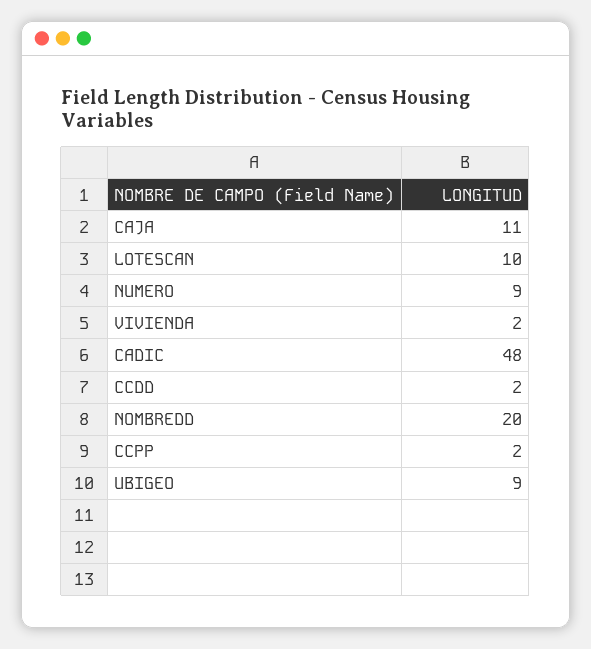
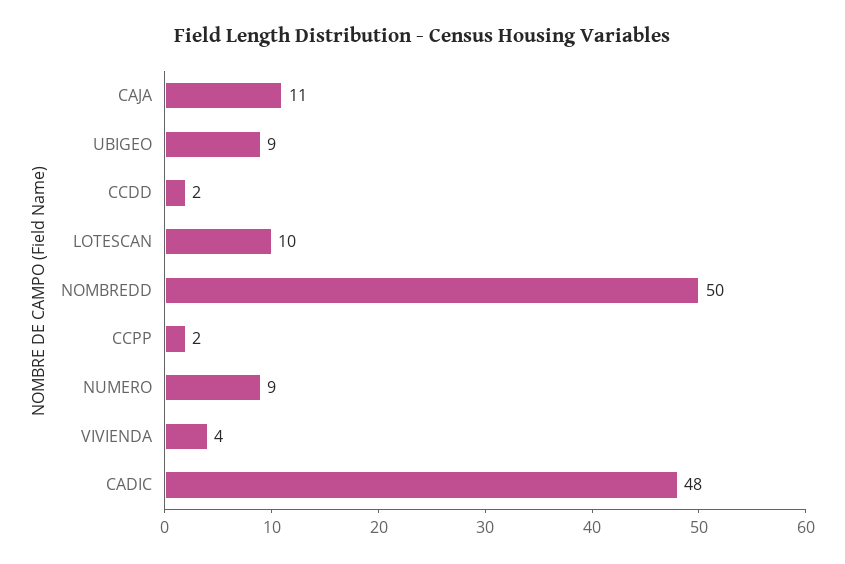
  {
    "CAJA": 11,
    "LOTESCAN": 10,
    "NUMERO": 9,
-   "VIVIENDA": 2,
+   "VIVIENDA": 4,
    "CADIC": 48,
    "CCDD": 2,
-   "NOMBREDD": 20,
+   "NOMBREDD": 50,
    "CCPP": 2,
    "UBIGEO": 9
  }

